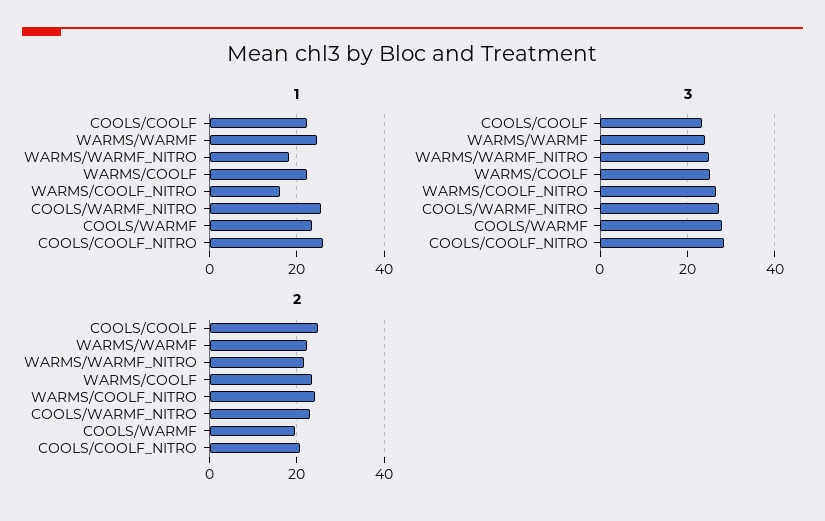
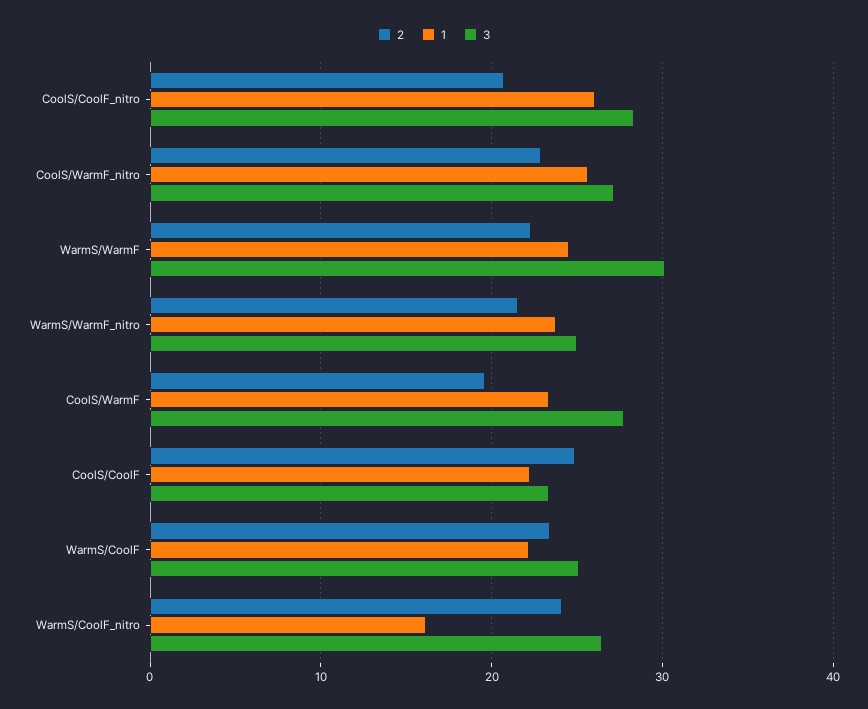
  {
    "1": {
      "COOLS/COOLF": 22,
      "WARMS/WARMF": 25,
-     "WARMS/WARMF_NITRO": 18,
+     "WARMS/WARMF_NITRO": 24,
      "WARMS/COOLF": 22,
      "WARMS/COOLF_NITRO": 16,
      "COOLS/WARMF_NITRO": 26,
      "COOLS/WARMF": 23,
      "COOLS/COOLF_NITRO": 26
    },
    "3": {
      "COOLS/COOLF": 23,
-     "WARMS/WARMF": 24,
+     "WARMS/WARMF": 30,
      "WARMS/WARMF_NITRO": 25,
      "WARMS/COOLF": 25,
      "WARMS/COOLF_NITRO": 26,
      "COOLS/WARMF_NITRO": 27,
      "COOLS/WARMF": 28,
      "COOLS/COOLF_NITRO": 28
    },
    "2": {
      "COOLS/COOLF": 25,
      "WARMS/WARMF": 22,
      "WARMS/WARMF_NITRO": 22,
      "WARMS/COOLF": 23,
      "WARMS/COOLF_NITRO": 24,
      "COOLS/WARMF_NITRO": 23,
      "COOLS/WARMF": 20,
      "COOLS/COOLF_NITRO": 21
    }
  }

